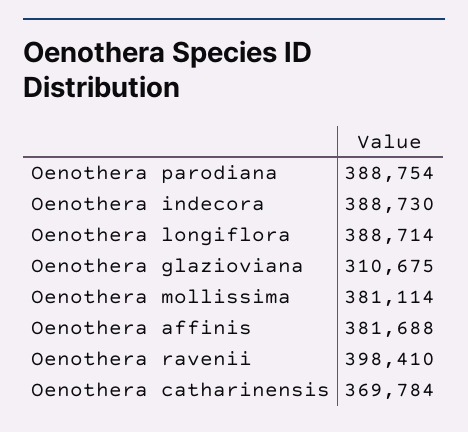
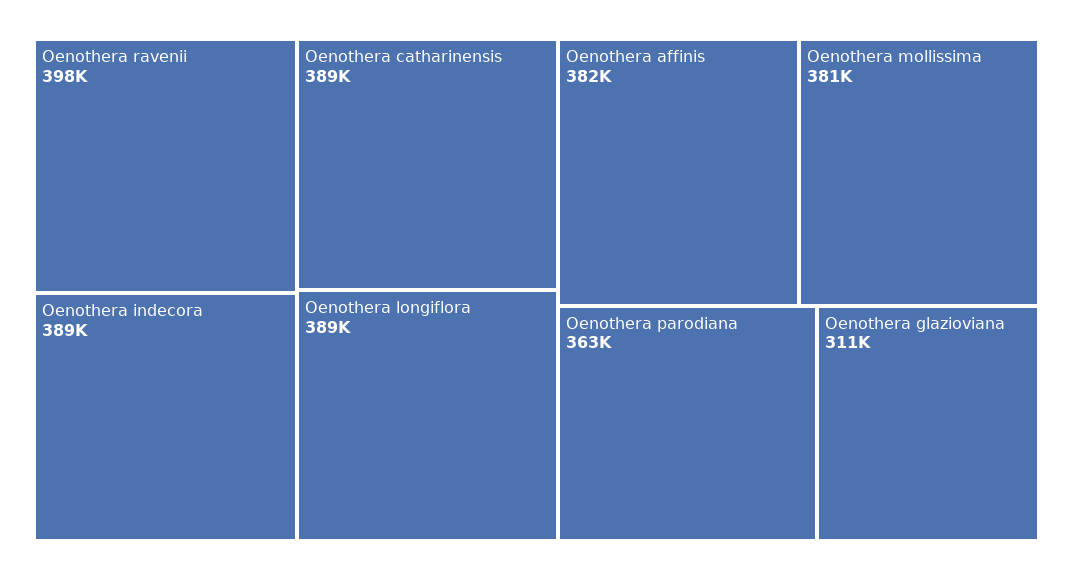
  {
-   "Oenothera parodiana": 388754,
+   "Oenothera parodiana": 363000,
    "Oenothera indecora": 388730,
    "Oenothera longiflora": 388714,
    "Oenothera glazioviana": 310675,
    "Oenothera mollissima": 381114,
    "Oenothera affinis": 381688,
    "Oenothera ravenii": 398410,
-   "Oenothera catharinensis": 369784
+   "Oenothera catharinensis": 389000
  }

